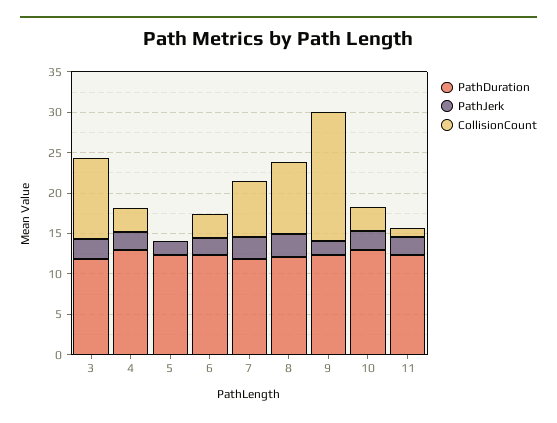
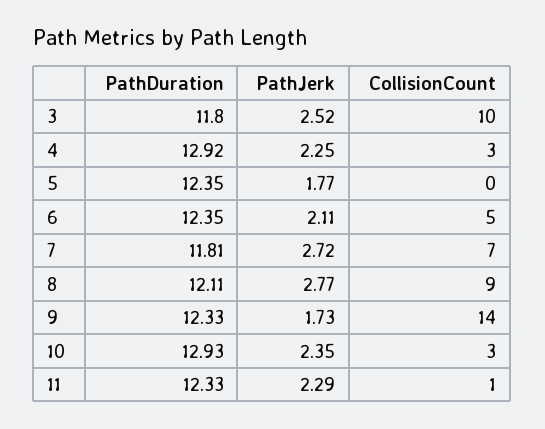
  {
    "PathDuration": {
      "3": 11.8,
      "4": 12.92,
      "5": 12.35,
      "6": 12.35,
      "7": 11.81,
      "8": 12.11,
      "9": 12.33,
      "10": 12.93,
      "11": 12.33
    },
    "PathJerk": {
      "3": 2.52,
      "4": 2.25,
      "5": 1.77,
      "6": 2.11,
      "7": 2.72,
      "8": 2.77,
      "9": 1.73,
      "10": 2.35,
      "11": 2.29
    },
    "CollisionCount": {
      "3": 10,
      "4": 3,
      "5": 0,
-     "6": 3,
+     "6": 5,
      "7": 7,
      "8": 9,
-     "9": 16,
+     "9": 14,
      "10": 3,
      "11": 1
    }
  }

